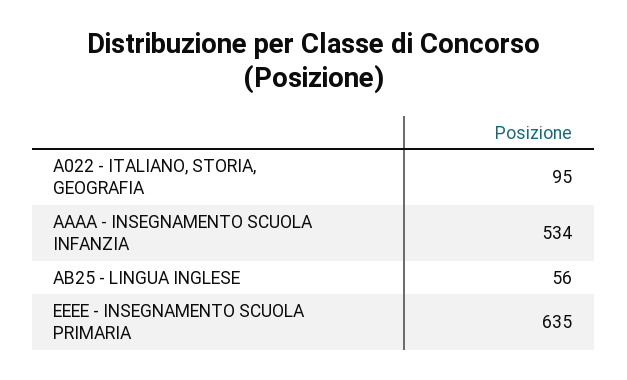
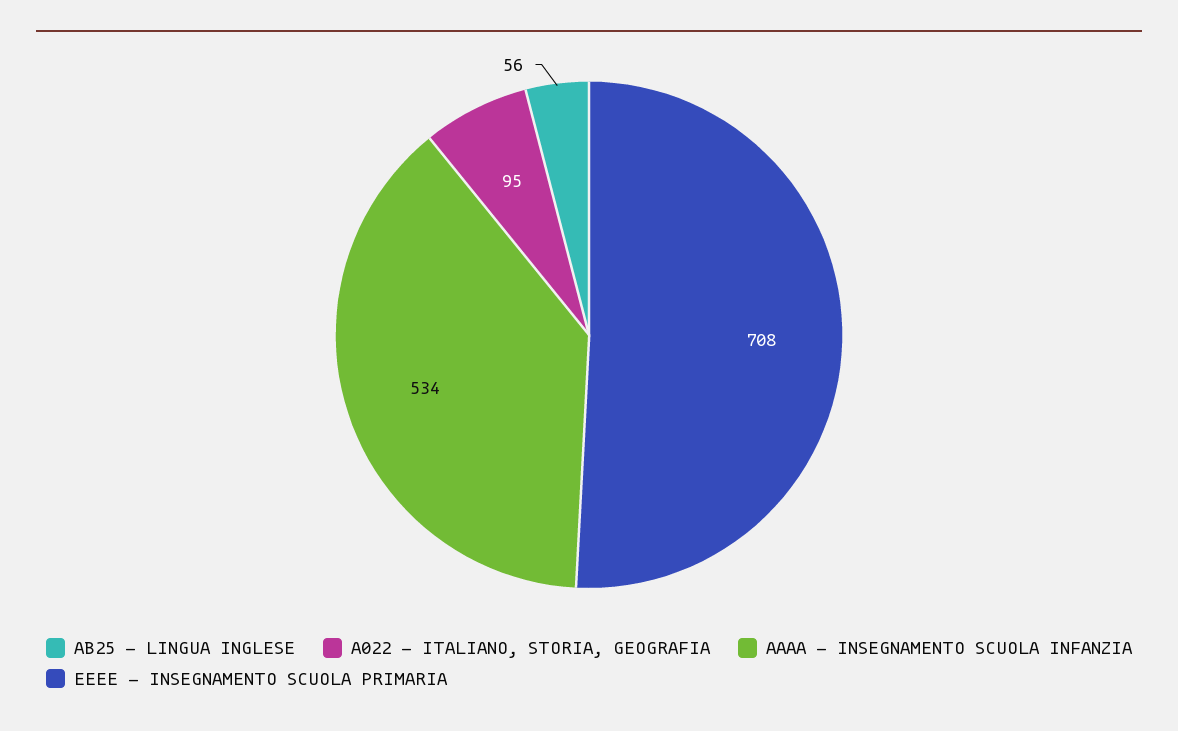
  {
    "A022 - ITALIANO, STORIA, GEOGRAFIA": 95,
    "AAAA - INSEGNAMENTO SCUOLA INFANZIA": 534,
    "AB25 - LINGUA INGLESE": 56,
-   "EEEE - INSEGNAMENTO SCUOLA PRIMARIA": 635
+   "EEEE - INSEGNAMENTO SCUOLA PRIMARIA": 708
  }

